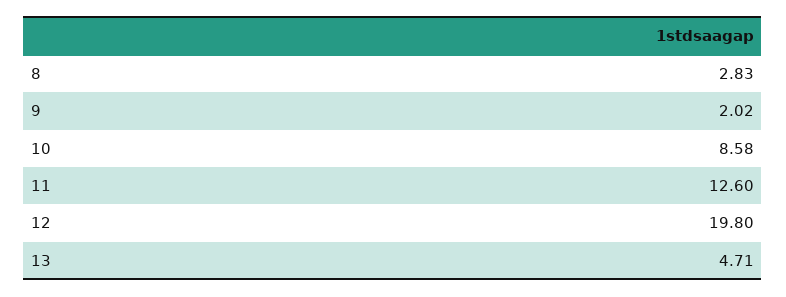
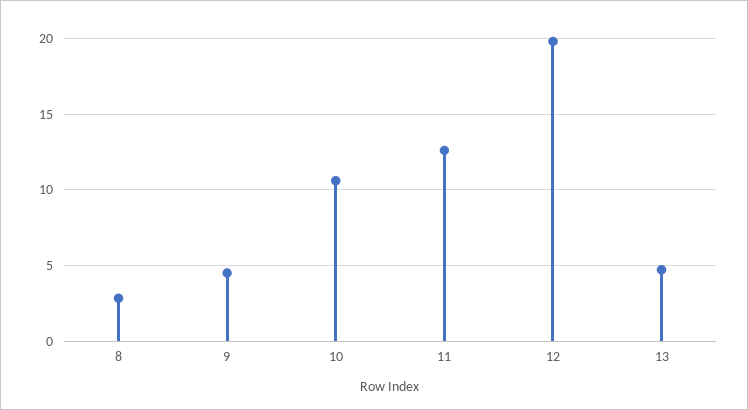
  {
    "8": 2.83,
-   "9": 2.02,
+   "9": 4.5,
-   "10": 8.58,
+   "10": 10.5,
    "11": 12.6,
    "12": 19.8,
    "13": 4.71
  }

